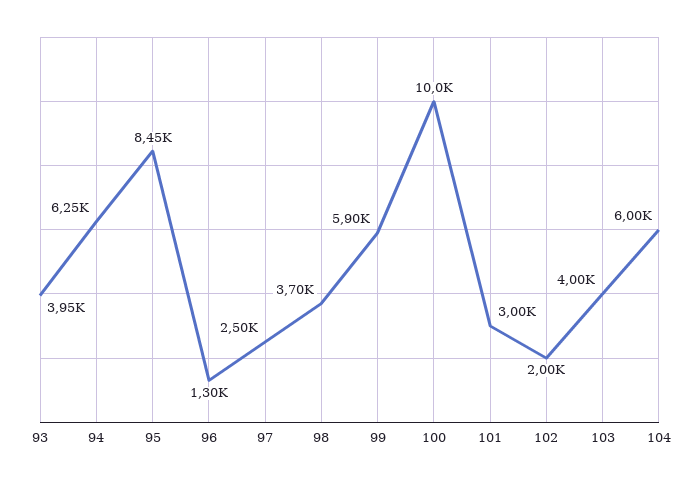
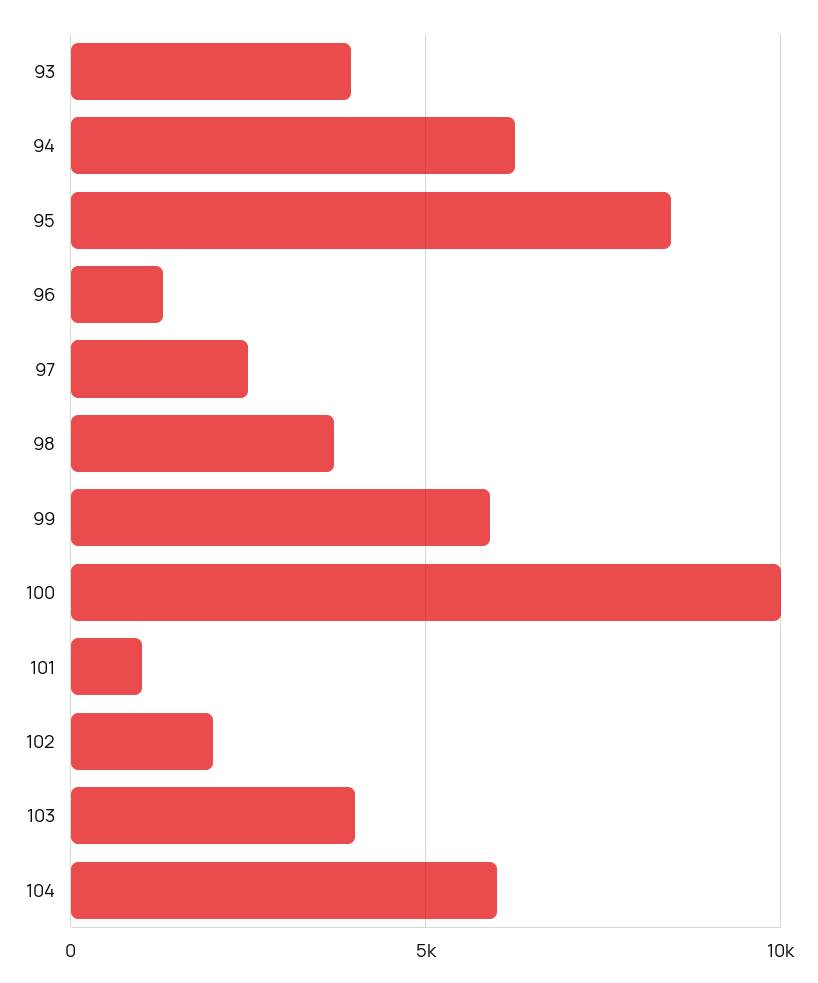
  {
    "93": 3950,
    "94": 6250,
    "95": 8450,
    "96": 1300,
    "97": 2500,
    "98": 3700,
    "99": 5900,
    "100": 10000,
-   "101": 3000,
+   "101": 1000,
    "102": 2000,
    "103": 4000,
    "104": 6000
  }

